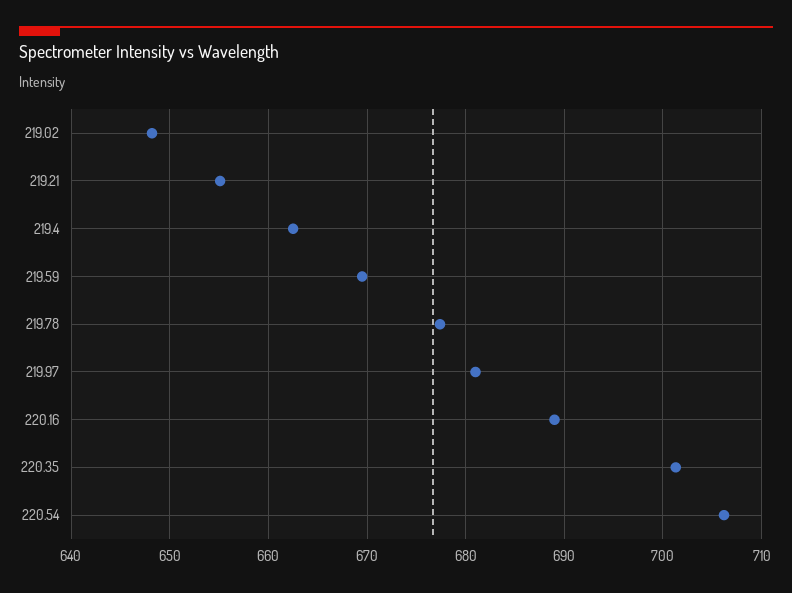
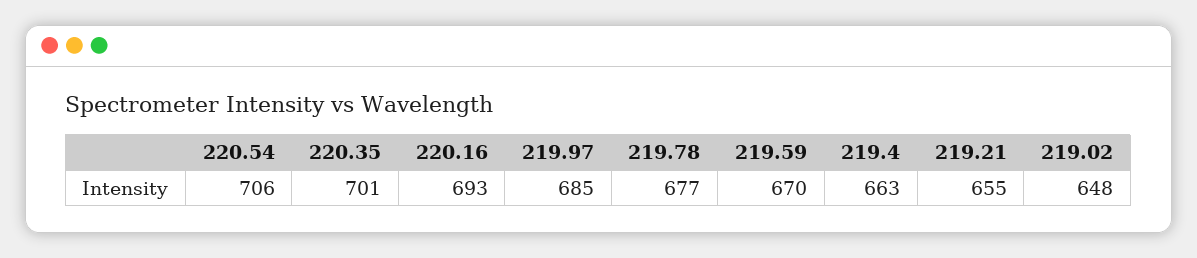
  {
    "219.02": 648,
    "219.21": 655,
    "219.4": 663,
    "219.59": 670,
    "219.78": 677,
-   "219.97": 681,
+   "219.97": 685,
-   "220.16": 689,
+   "220.16": 693,
    "220.35": 701,
    "220.54": 706
  }

